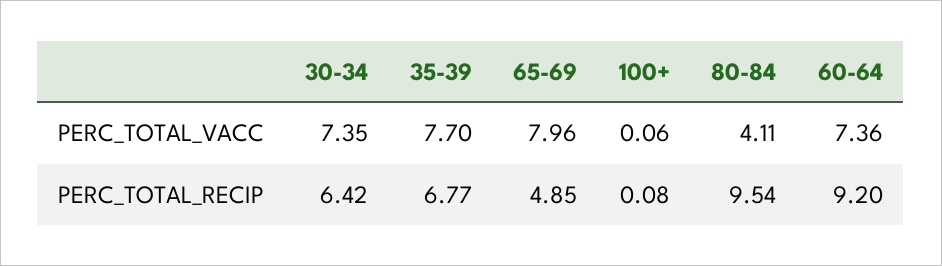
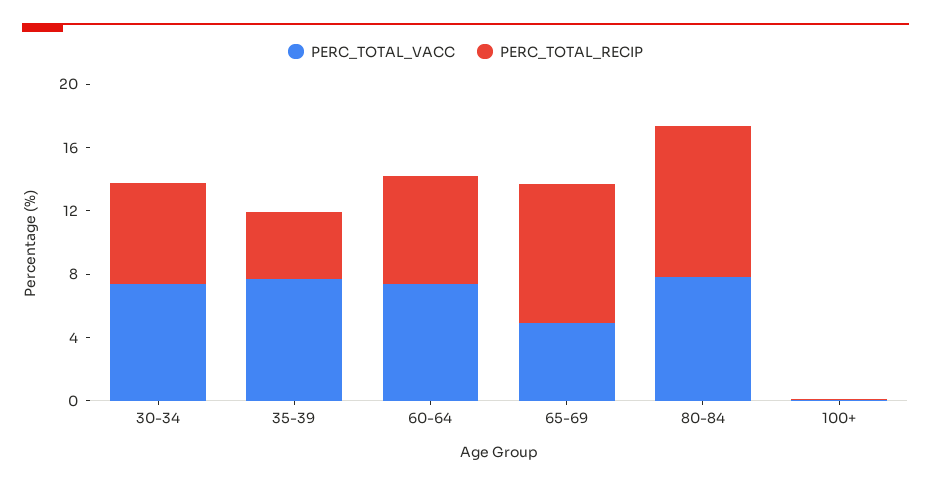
  {
    "PERC_TOTAL_VACC": {
      "30-34": 7.35,
      "35-39": 7.7,
-     "65-69": 7.96,
+     "65-69": 5,
      "100+": 0.06,
-     "80-84": 4.11,
+     "80-84": 8,
      "60-64": 7.36
    },
    "PERC_TOTAL_RECIP": {
      "30-34": 6.42,
-     "35-39": 6.77,
+     "35-39": 4,
-     "65-69": 4.85,
+     "65-69": 9,
      "100+": 0.08,
      "80-84": 9.54,
-     "60-64": 9.2
+     "60-64": 7
    }
  }

